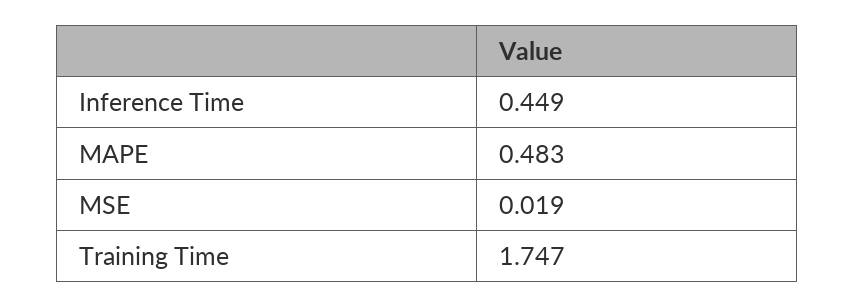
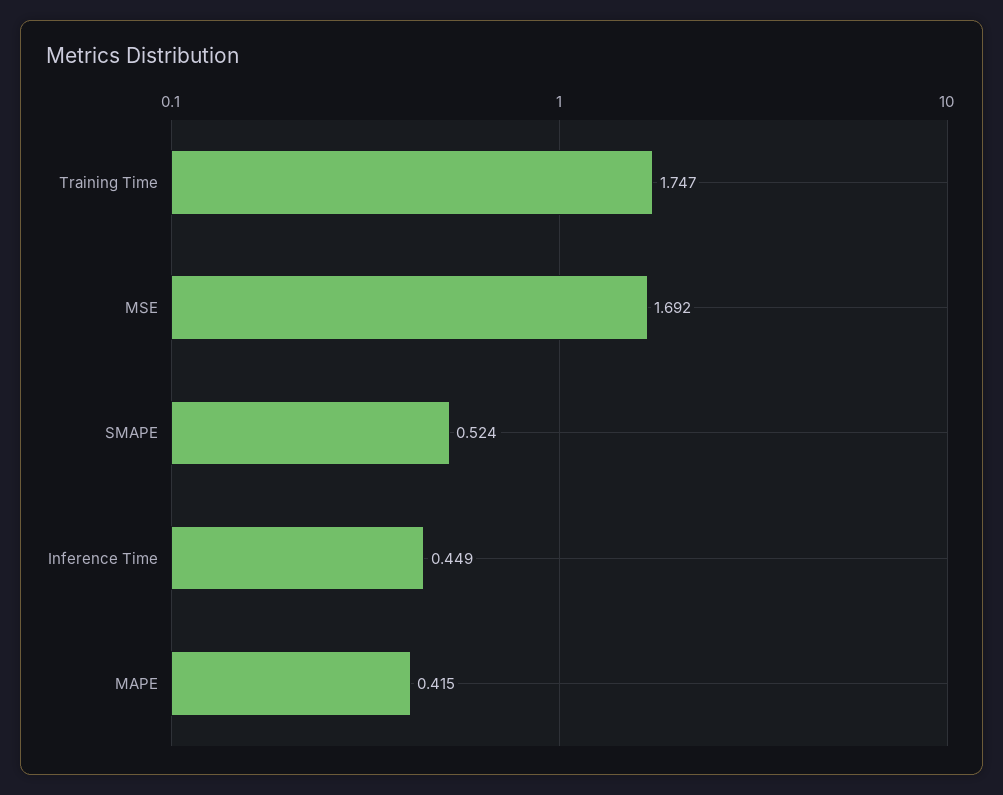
  {
    "Inference Time": 0.449,
-   "MAPE": 0.483,
+   "MAPE": 0.415,
-   "MSE": 0.019,
+   "MSE": 1.692,
-   "Training Time": 1.747
+   "Training Time": 1.747,
+   "SMAPE": 0.524
  }

